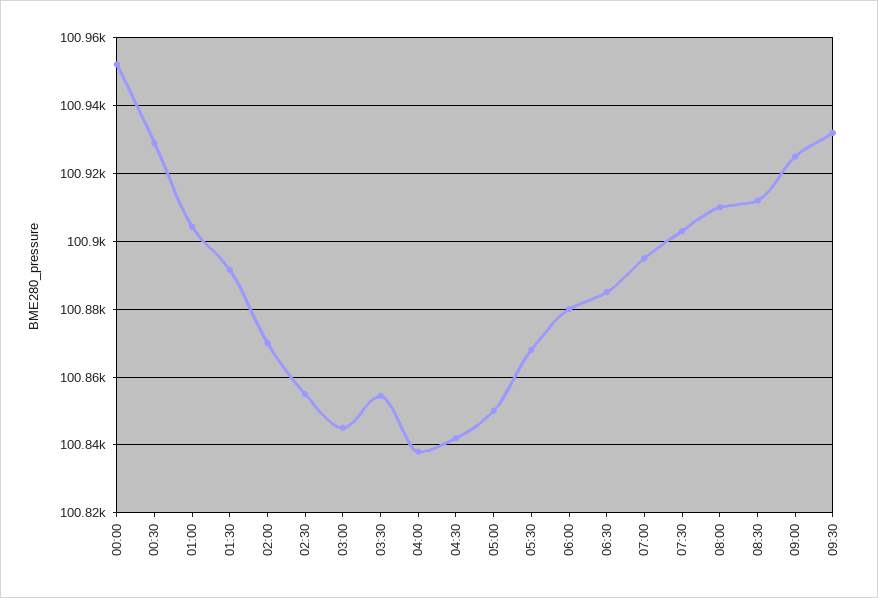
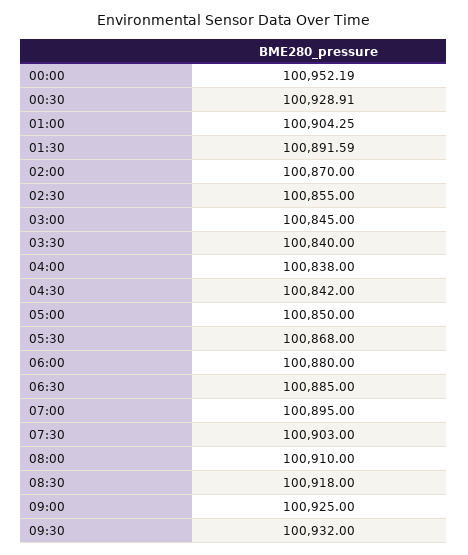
  {
    "00:00": 100952.19,
    "00:30": 100928.91,
    "01:00": 100904.25,
    "01:30": 100891.59,
    "02:00": 100870,
    "02:30": 100855,
    "03:00": 100845,
-   "03:30": 100854,
+   "03:30": 100840,
    "04:00": 100838,
    "04:30": 100842,
    "05:00": 100850,
    "05:30": 100868,
    "06:00": 100880,
    "06:30": 100885,
    "07:00": 100895,
    "07:30": 100903,
    "08:00": 100910,
-   "08:30": 100912,
+   "08:30": 100918,
    "09:00": 100925,
    "09:30": 100932
  }

